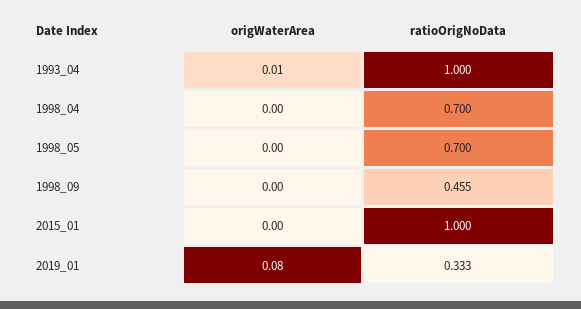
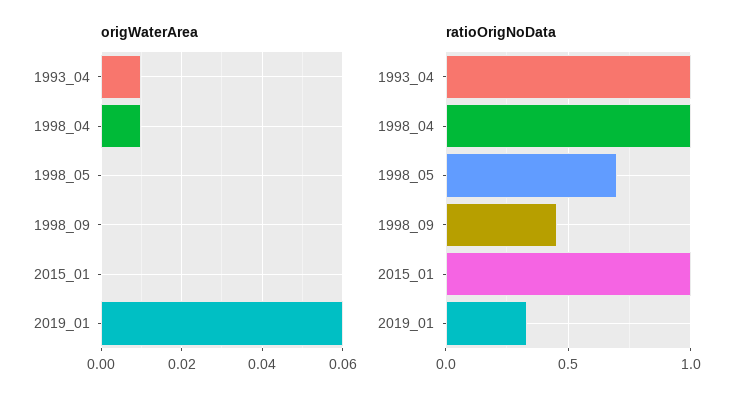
  {
    "origWaterArea": {
      "1993_04": 0.01,
-     "1998_04": 0,
+     "1998_04": 0.01,
      "1998_05": 0,
      "1998_09": 0,
      "2015_01": 0,
-     "2019_01": 0.08
+     "2019_01": 0.06
    },
    "ratioOrigNoData": {
      "1993_04": 1,
-     "1998_04": 0.7,
+     "1998_04": 1,
      "1998_05": 0.7,
      "1998_09": 0.455,
      "2015_01": 1,
      "2019_01": 0.333
    }
  }

